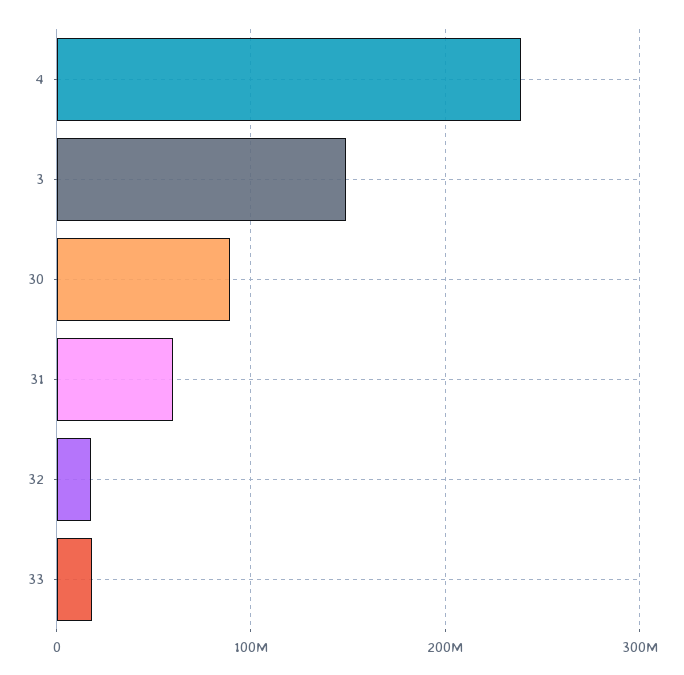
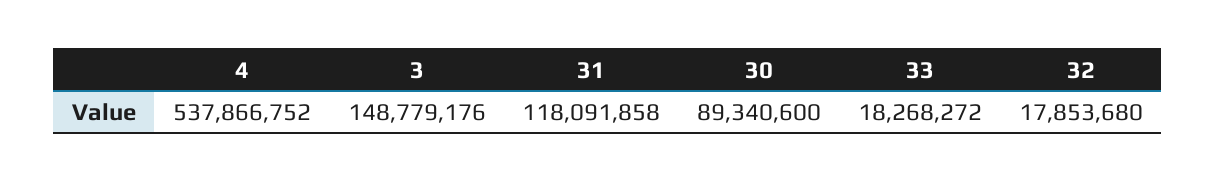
  {
-   "4": 240000000,
+   "4": 537866752,
    "3": 148779176,
    "30": 89340600,
-   "31": 60000000,
+   "31": 118091858,
    "32": 17853680,
    "33": 18268272
  }

